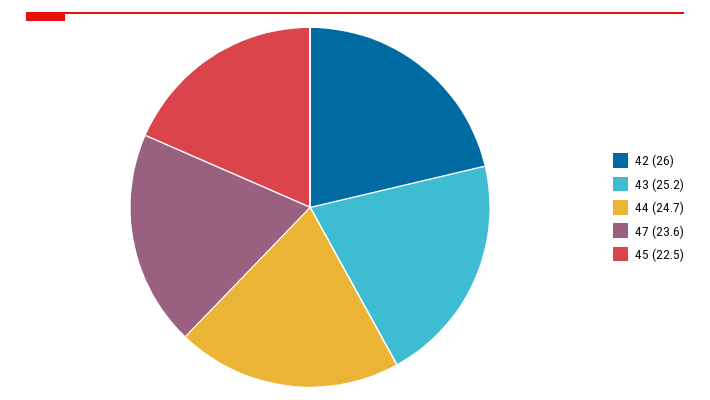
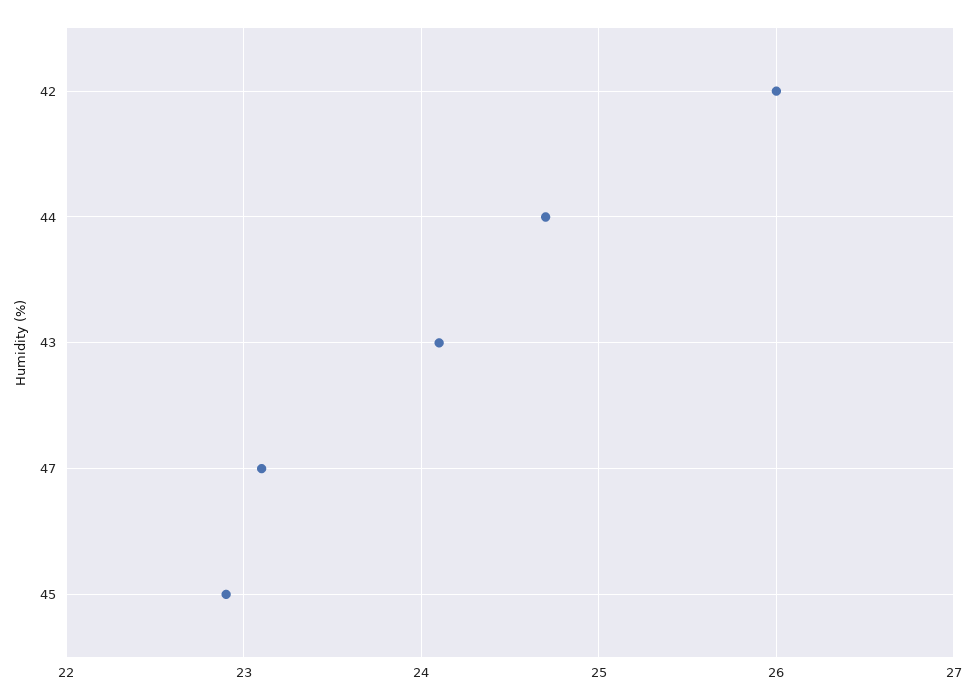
  {
    "42": 26,
-   "43": 25.2,
+   "43": 24.1,
    "44": 24.7,
-   "47": 23.6,
+   "47": 23.1,
-   "45": 22.5
+   "45": 22.9
  }

